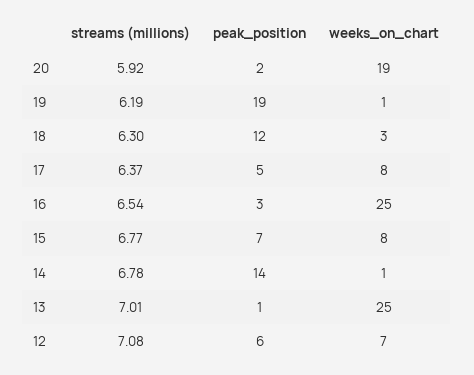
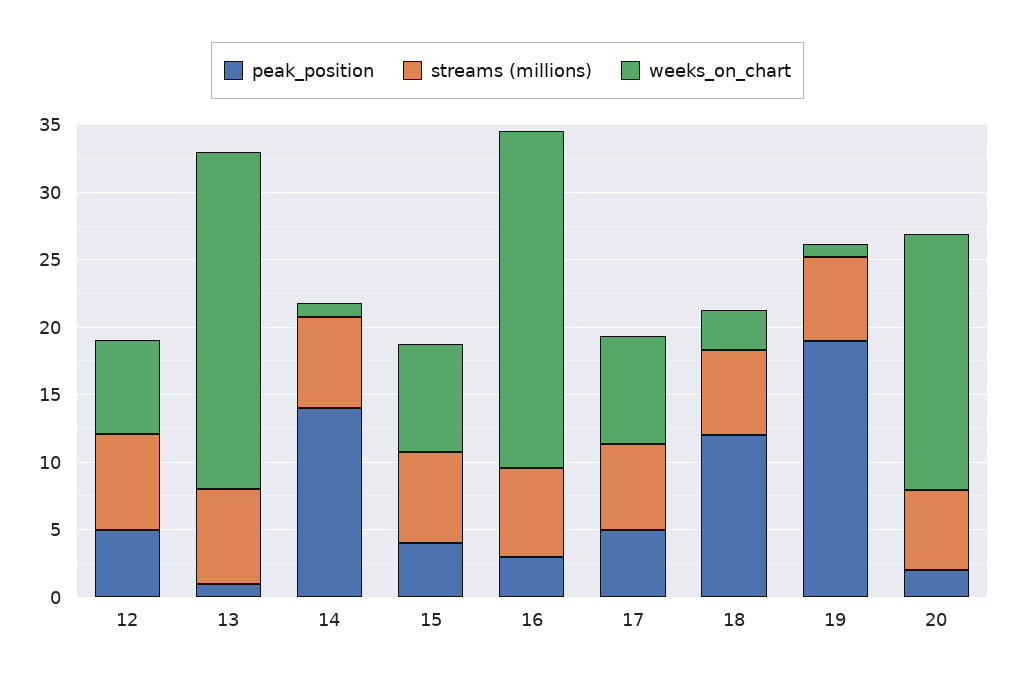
  {
    "streams (millions)": {
      "20": 5.92,
      "19": 6.19,
      "18": 6.3,
      "17": 6.37,
      "16": 6.54,
      "15": 6.77,
      "14": 6.78,
      "13": 7.01,
      "12": 7.08
    },
    "peak_position": {
      "20": 2,
      "19": 19,
      "18": 12,
      "17": 5,
      "16": 3,
-     "15": 7,
+     "15": 4,
      "14": 14,
      "13": 1,
-     "12": 6
+     "12": 5
    },
    "weeks_on_chart": {
      "20": 19,
      "19": 1,
      "18": 3,
      "17": 8,
      "16": 25,
      "15": 8,
      "14": 1,
      "13": 25,
      "12": 7
    }
  }

